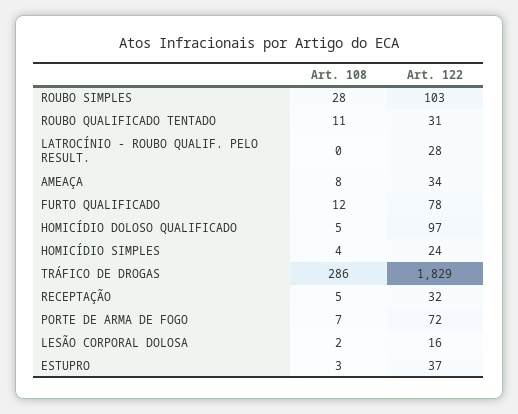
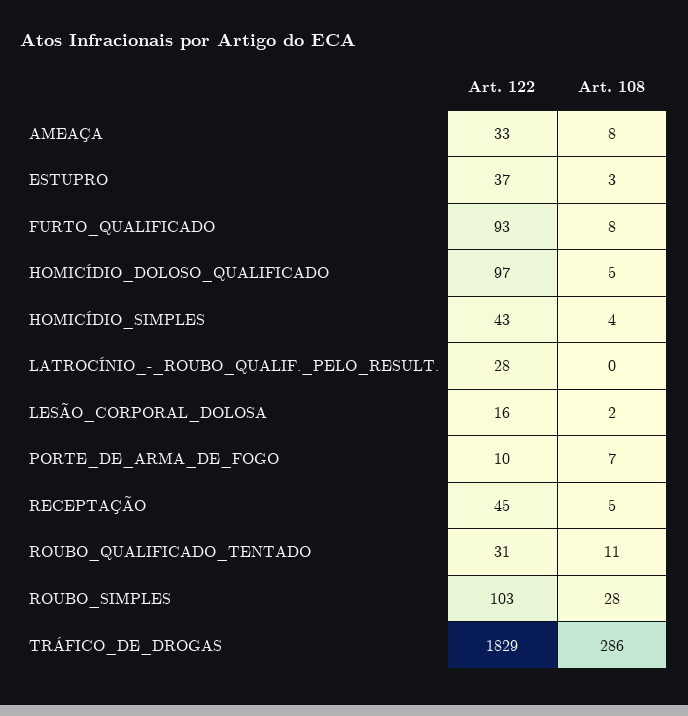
  {
    "Art. 108": {
      "ROUBO SIMPLES": 28,
      "ROUBO QUALIFICADO TENTADO": 11,
      "LATROCÍNIO - ROUBO QUALIF. PELO RESULT.": 0,
      "AMEAÇA": 8,
-     "FURTO QUALIFICADO": 12,
+     "FURTO QUALIFICADO": 8,
      "HOMICÍDIO DOLOSO QUALIFICADO": 5,
      "HOMICÍDIO SIMPLES": 4,
      "TRÁFICO DE DROGAS": 286,
      "RECEPTAÇÃO": 5,
      "PORTE DE ARMA DE FOGO": 7,
      "LESÃO CORPORAL DOLOSA": 2,
      "ESTUPRO": 3
    },
    "Art. 122": {
      "ROUBO SIMPLES": 103,
      "ROUBO QUALIFICADO TENTADO": 31,
      "LATROCÍNIO - ROUBO QUALIF. PELO RESULT.": 28,
-     "AMEAÇA": 34,
+     "AMEAÇA": 33,
-     "FURTO QUALIFICADO": 78,
+     "FURTO QUALIFICADO": 93,
      "HOMICÍDIO DOLOSO QUALIFICADO": 97,
-     "HOMICÍDIO SIMPLES": 24,
+     "HOMICÍDIO SIMPLES": 43,
      "TRÁFICO DE DROGAS": 1829,
-     "RECEPTAÇÃO": 32,
+     "RECEPTAÇÃO": 45,
-     "PORTE DE ARMA DE FOGO": 72,
+     "PORTE DE ARMA DE FOGO": 10,
      "LESÃO CORPORAL DOLOSA": 16,
      "ESTUPRO": 37
    }
  }

